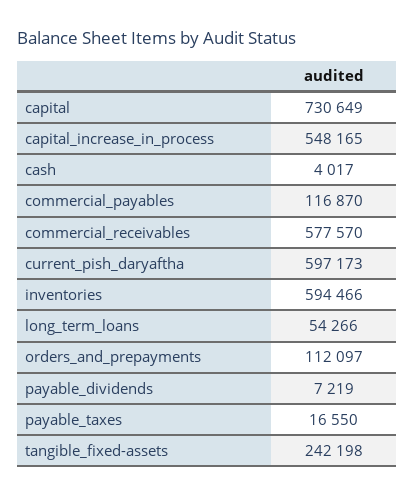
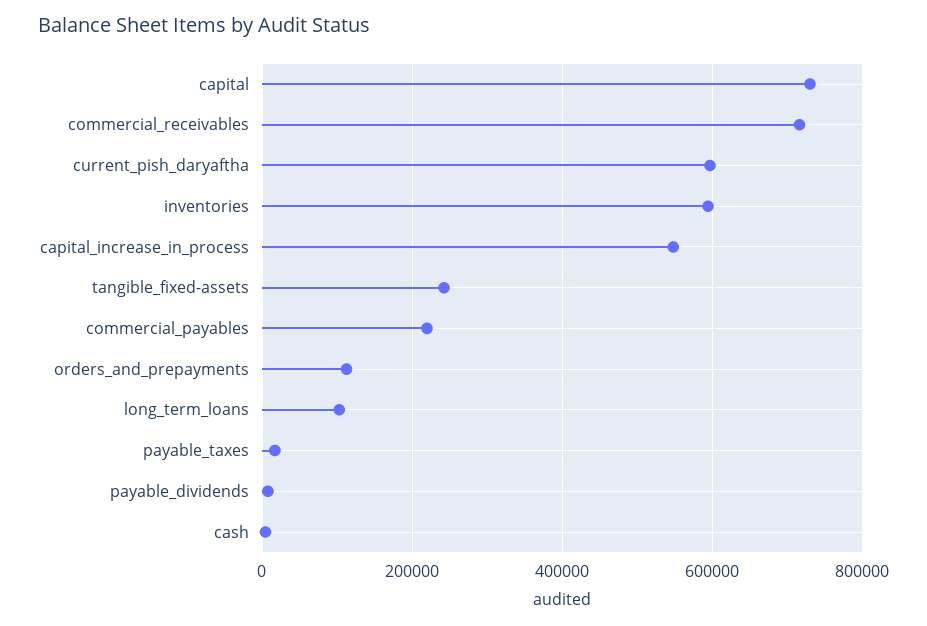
  {
    "capital": 730649,
    "capital_increase_in_process": 548165,
    "cash": 4017,
-   "commercial_payables": 116870,
+   "commercial_payables": 220000,
-   "commercial_receivables": 577570,
+   "commercial_receivables": 720000,
    "current_pish_daryaftha": 597173,
    "inventories": 594466,
-   "long_term_loans": 54266,
+   "long_term_loans": 100000,
    "orders_and_prepayments": 112097,
    "payable_dividends": 7219,
    "payable_taxes": 16550,
    "tangible_fixed-assets": 242198
  }

